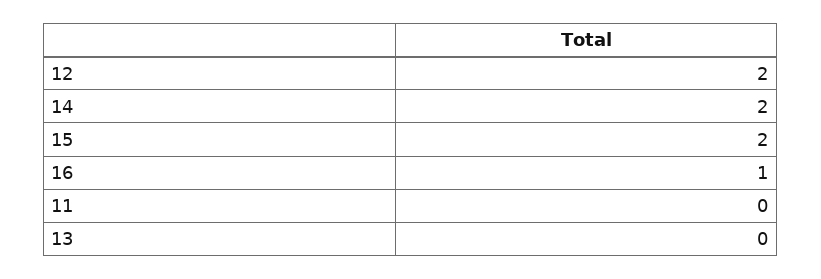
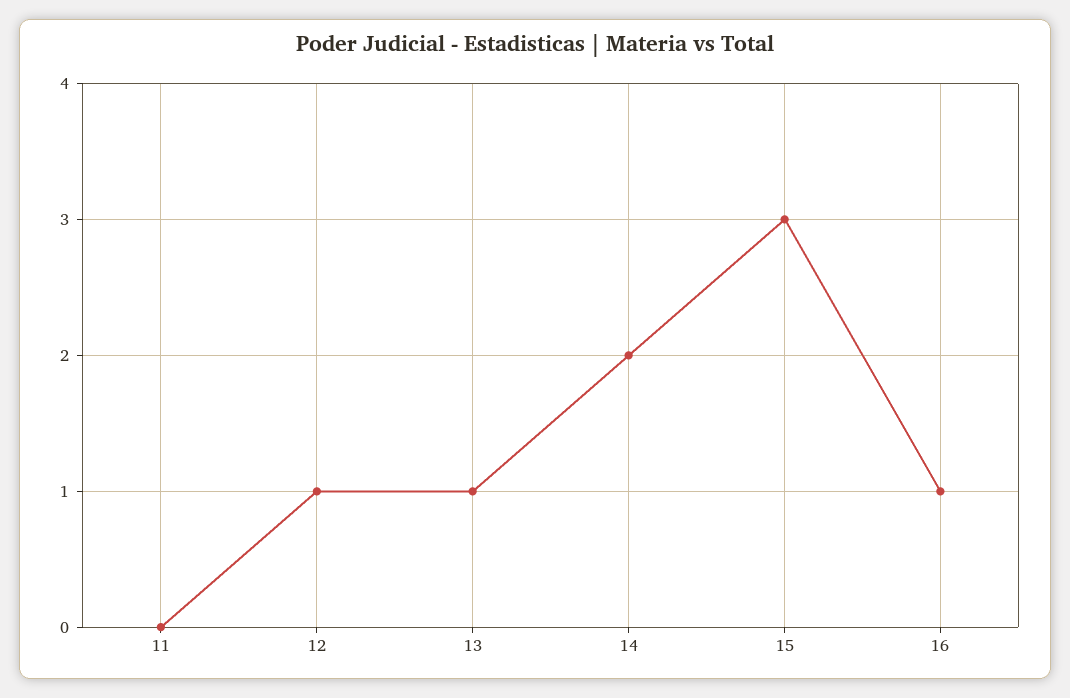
  {
-   "12": 2,
+   "12": 1,
    "14": 2,
-   "15": 2,
+   "15": 3,
    "16": 1,
    "11": 0,
-   "13": 0
+   "13": 1
  }

